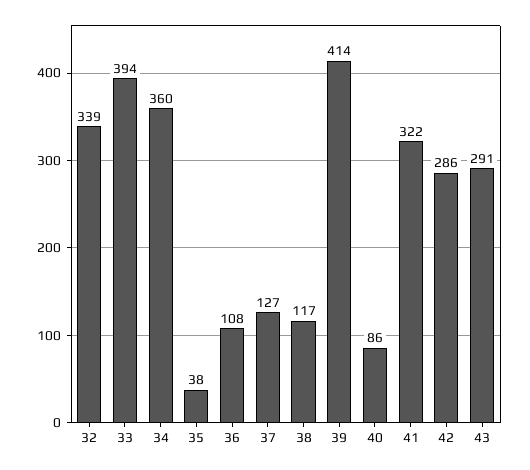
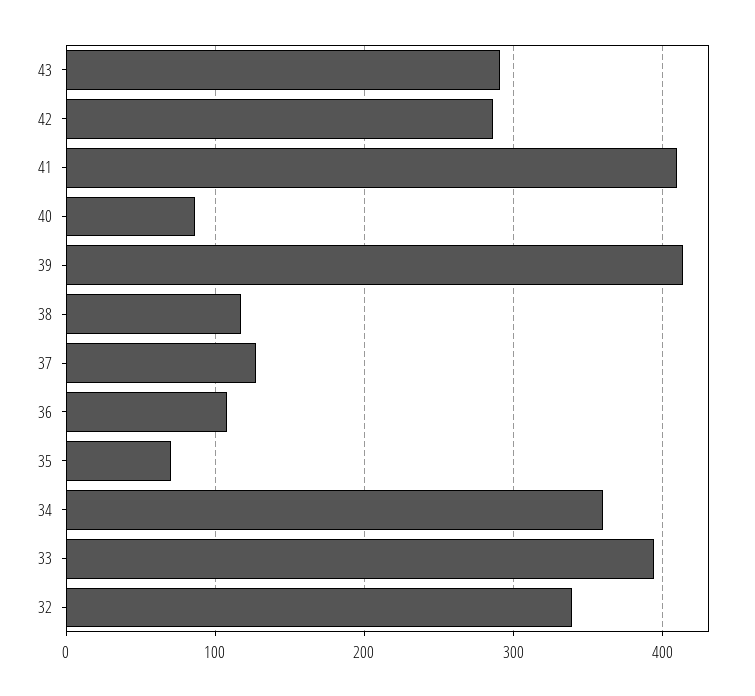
  {
    "32": 339,
    "33": 394,
    "34": 360,
-   "35": 38,
+   "35": 70,
    "36": 108,
    "37": 127,
    "38": 117,
    "39": 414,
    "40": 86,
-   "41": 322,
+   "41": 410,
    "42": 286,
    "43": 291
  }

